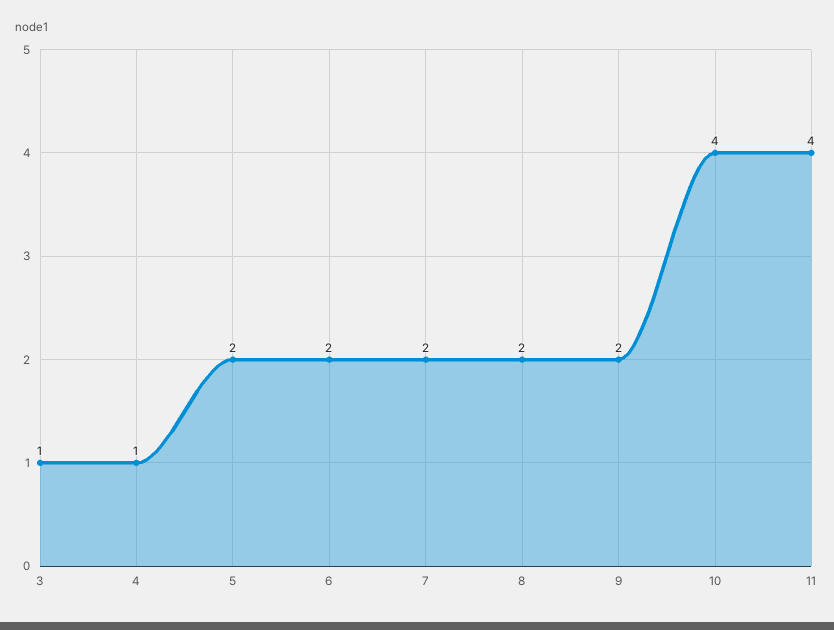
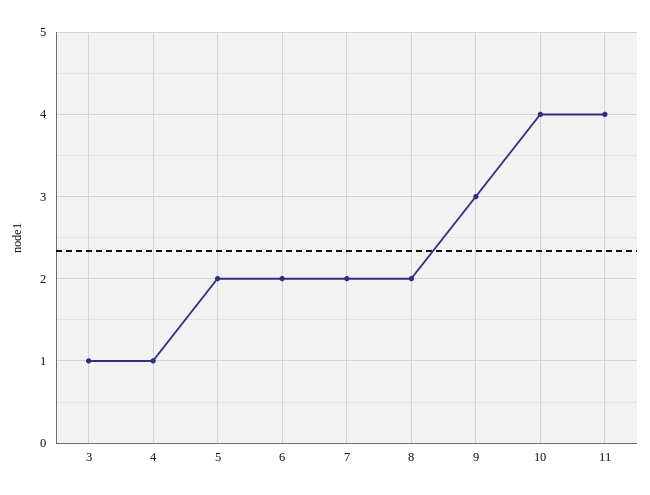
  {
    "3": 1,
    "4": 1,
    "5": 2,
    "6": 2,
    "7": 2,
    "8": 2,
-   "9": 2,
+   "9": 3,
    "10": 4,
    "11": 4
  }

